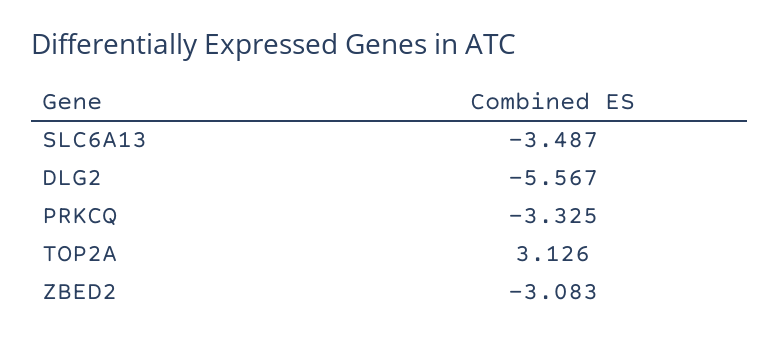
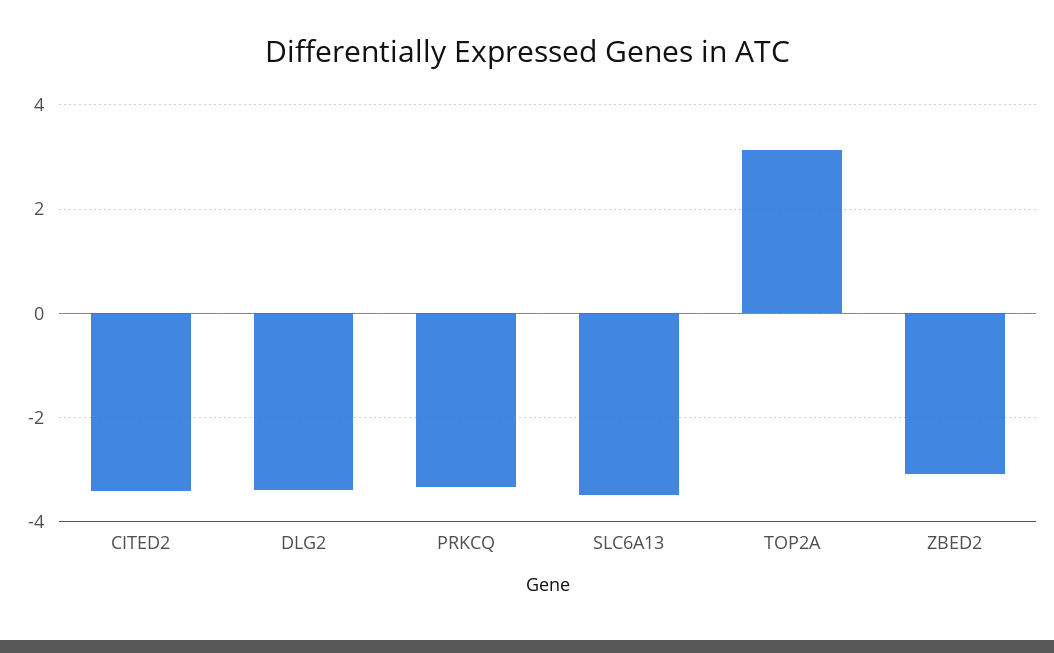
  {
    "SLC6A13": -3.487,
-   "DLG2": -5.567,
+   "DLG2": -3.4,
    "PRKCQ": -3.325,
    "TOP2A": 3.126,
-   "ZBED2": -3.083
+   "ZBED2": -3.083,
+   "CITED2": -3.4
  }

